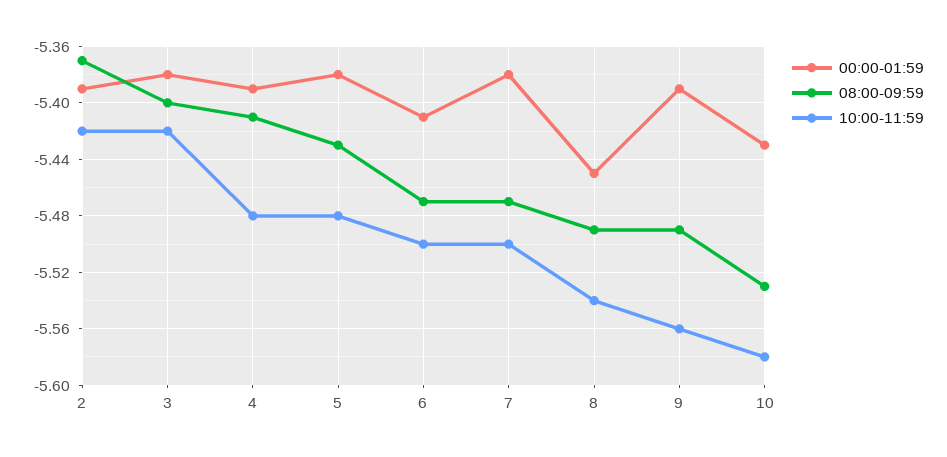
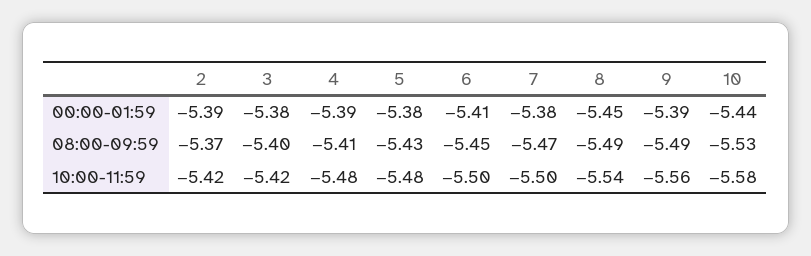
  {
    "00:00-01:59": {
      "2": -5.39,
      "3": -5.38,
      "4": -5.39,
      "5": -5.38,
      "6": -5.41,
      "7": -5.38,
      "8": -5.45,
      "9": -5.39,
-     "10": -5.43
+     "10": -5.44
    },
    "08:00-09:59": {
      "2": -5.37,
      "3": -5.4,
      "4": -5.41,
      "5": -5.43,
-     "6": -5.47,
+     "6": -5.45,
      "7": -5.47,
      "8": -5.49,
      "9": -5.49,
      "10": -5.53
    },
    "10:00-11:59": {
      "2": -5.42,
      "3": -5.42,
      "4": -5.48,
      "5": -5.48,
      "6": -5.5,
      "7": -5.5,
      "8": -5.54,
      "9": -5.56,
      "10": -5.58
    }
  }

